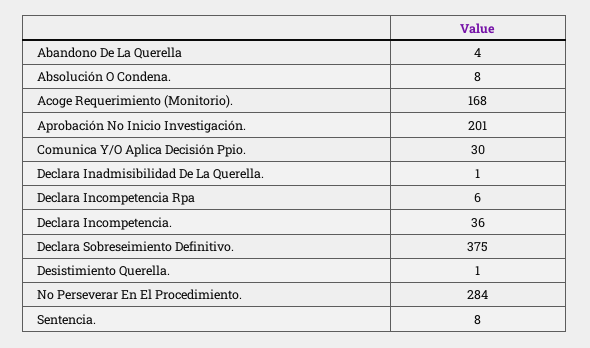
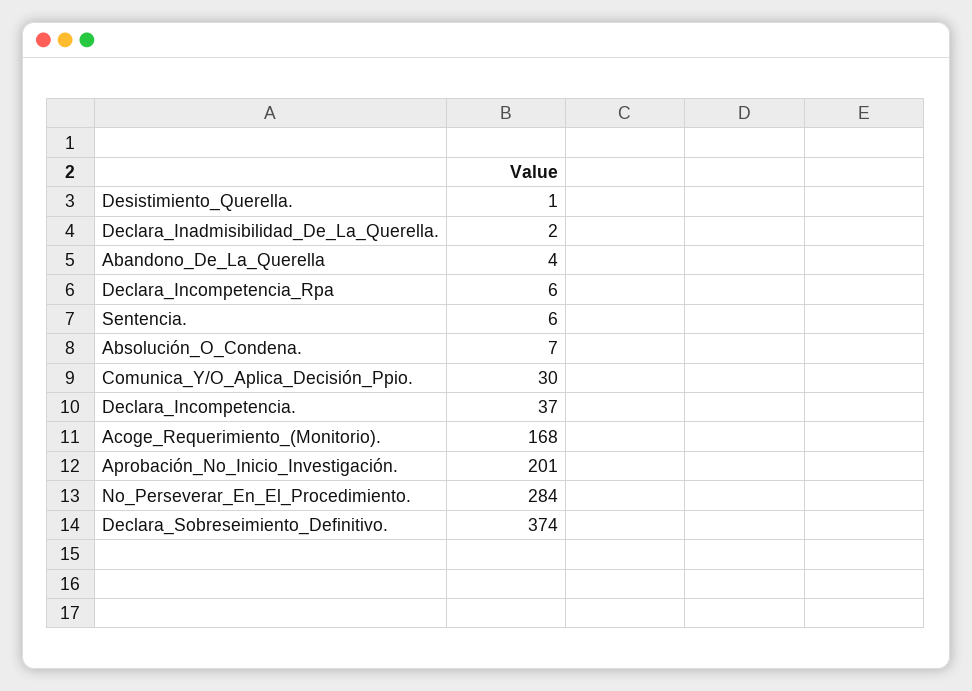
  {
    "Abandono De La Querella": 4,
-   "Absolución O Condena.": 8,
+   "Absolución O Condena.": 7,
    "Acoge Requerimiento (Monitorio).": 168,
    "Aprobación No Inicio Investigación.": 201,
    "Comunica Y/O Aplica Decisión Ppio.": 30,
-   "Declara Inadmisibilidad De La Querella.": 1,
+   "Declara Inadmisibilidad De La Querella.": 2,
    "Declara Incompetencia Rpa": 6,
-   "Declara Incompetencia.": 36,
+   "Declara Incompetencia.": 37,
-   "Declara Sobreseimiento Definitivo.": 375,
+   "Declara Sobreseimiento Definitivo.": 374,
    "Desistimiento Querella.": 1,
    "No Perseverar En El Procedimiento.": 284,
-   "Sentencia.": 8
+   "Sentencia.": 6
  }

